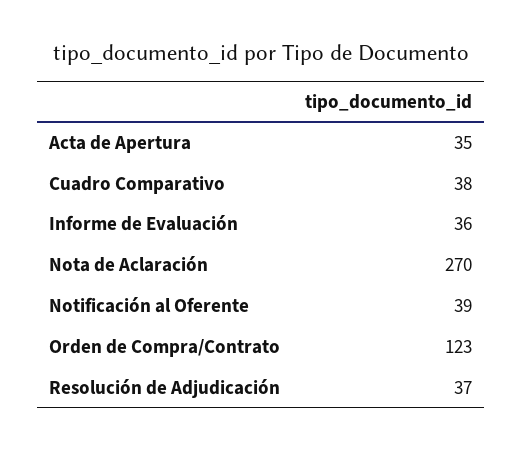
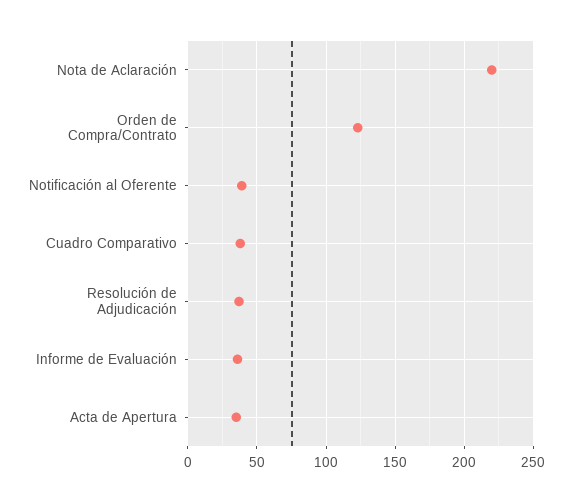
  {
    "Acta de Apertura": 35,
    "Cuadro Comparativo": 38,
    "Informe de Evaluación": 36,
-   "Nota de Aclaración": 270,
+   "Nota de Aclaración": 220,
    "Notificación al Oferente": 39,
    "Orden de Compra/Contrato": 123,
    "Resolución de Adjudicación": 37
  }

